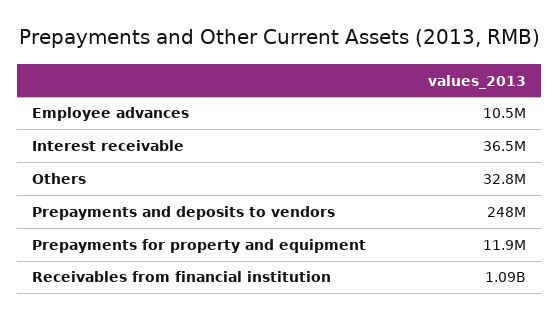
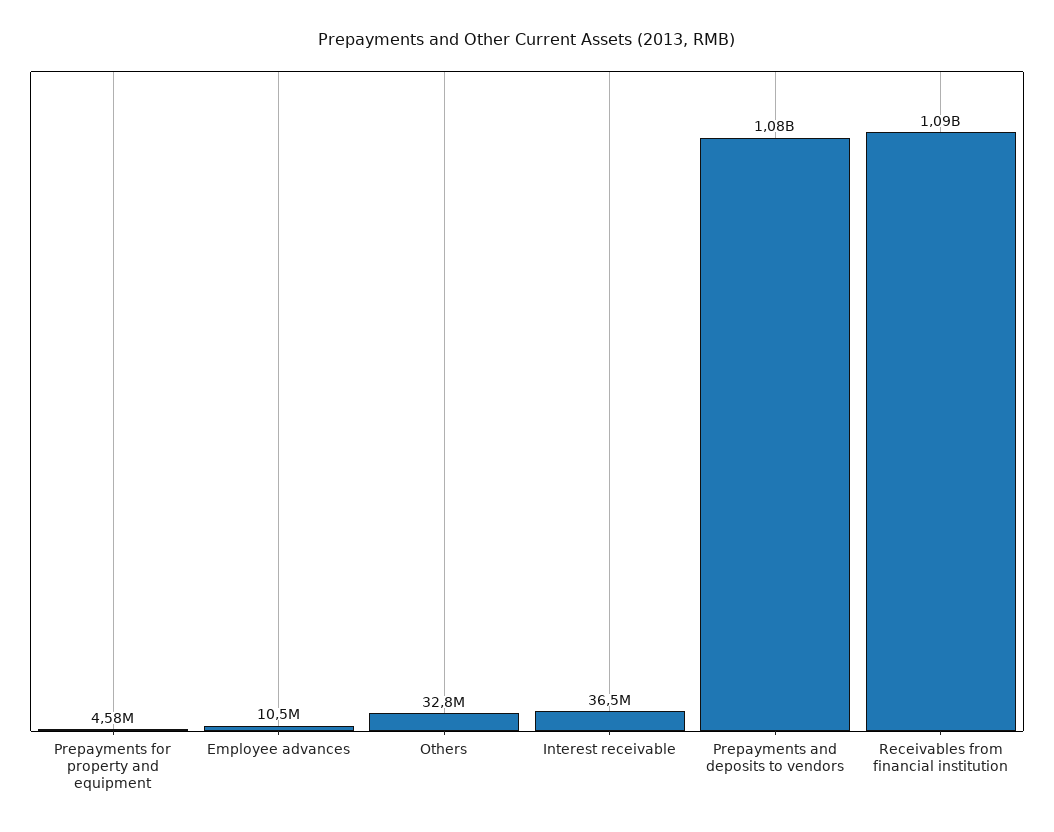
  {
    "Employee advances": 10500000,
    "Interest receivable": 36500000,
    "Others": 32800000,
-   "Prepayments and deposits to vendors": 248000000,
+   "Prepayments and deposits to vendors": 1080000000,
-   "Prepayments for property and equipment": 11900000,
+   "Prepayments for property and equipment": 4580000,
    "Receivables from financial institution": 1090000000
  }

